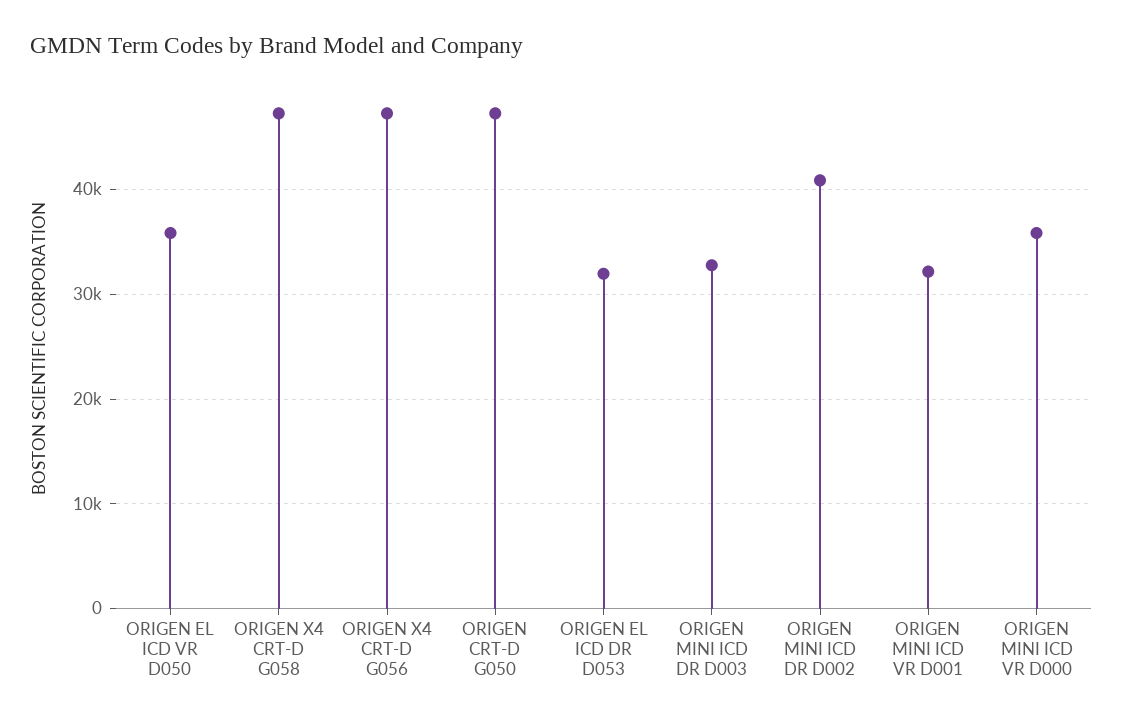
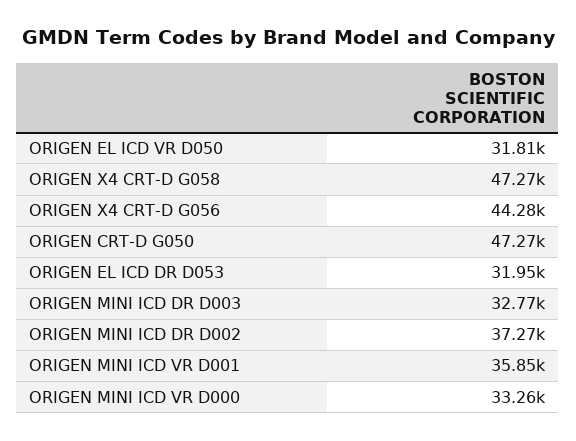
  {
-   "ORIGEN EL ICD VR D050": 36000,
+   "ORIGEN EL ICD VR D050": 31810,
    "ORIGEN X4 CRT-D G058": 47270,
-   "ORIGEN X4 CRT-D G056": 47000,
+   "ORIGEN X4 CRT-D G056": 44280,
    "ORIGEN CRT-D G050": 47270,
    "ORIGEN EL ICD DR D053": 31950,
    "ORIGEN MINI ICD DR D003": 32770,
-   "ORIGEN MINI ICD DR D002": 41000,
+   "ORIGEN MINI ICD DR D002": 37270,
-   "ORIGEN MINI ICD VR D001": 32000,
+   "ORIGEN MINI ICD VR D001": 35850,
-   "ORIGEN MINI ICD VR D000": 36000
+   "ORIGEN MINI ICD VR D000": 33260
  }

